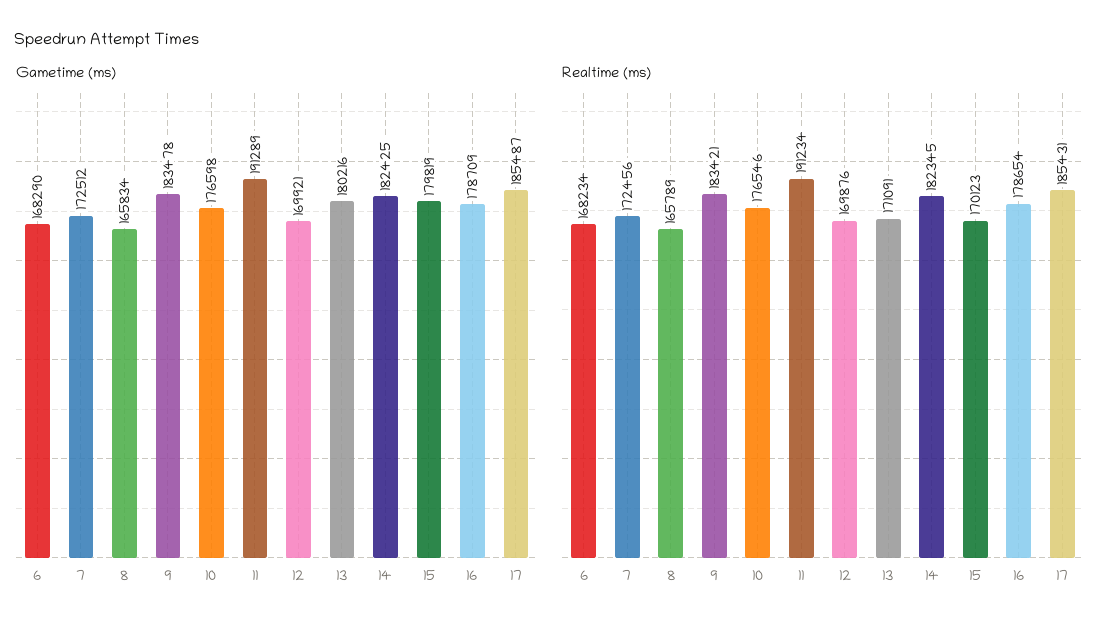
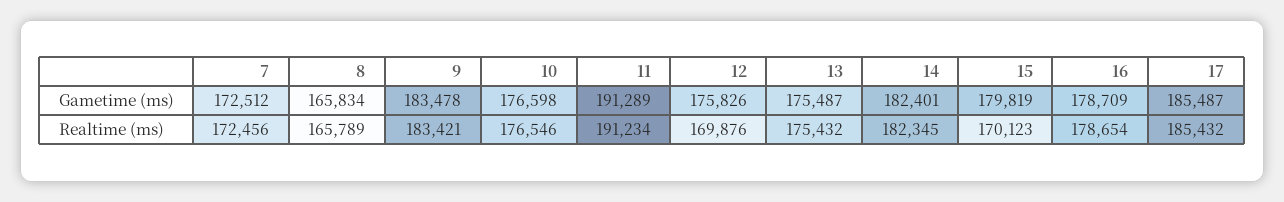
  {
    "Gametime (ms)": {
-     "6": 168290,
      "7": 172512,
      "8": 165834,
      "9": 183478,
      "10": 176598,
      "11": 191289,
-     "12": 169921,
+     "12": 175826,
-     "13": 180216,
+     "13": 175487,
-     "14": 182425,
+     "14": 182401,
      "15": 179819,
      "16": 178709,
      "17": 185487
    },
    "Realtime (ms)": {
-     "6": 168234,
      "7": 172456,
      "8": 165789,
      "9": 183421,
      "10": 176546,
      "11": 191234,
      "12": 169876,
-     "13": 171091,
+     "13": 175432,
      "14": 182345,
      "15": 170123,
      "16": 178654,
-     "17": 185431
+     "17": 185432
    }
  }

